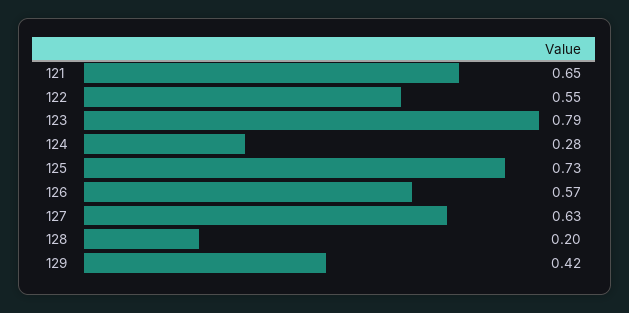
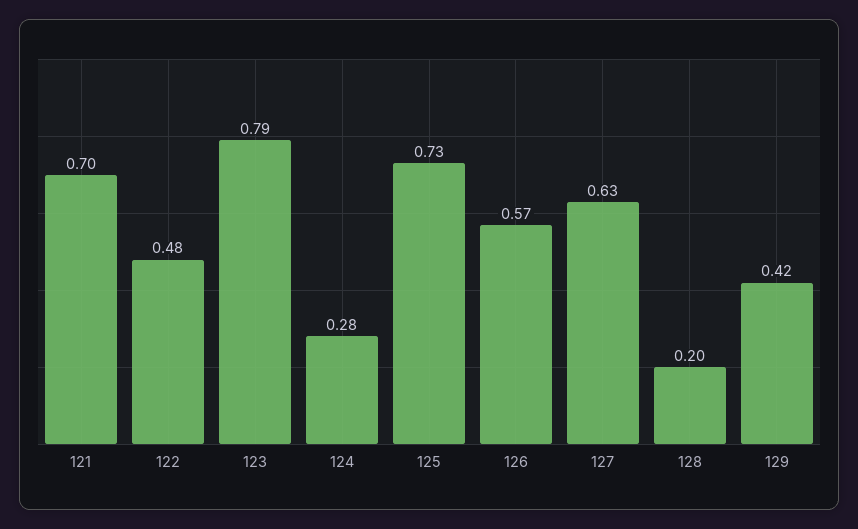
  {
-   "121": 0.65,
+   "121": 0.7,
-   "122": 0.55,
+   "122": 0.48,
    "123": 0.79,
    "124": 0.28,
    "125": 0.73,
    "126": 0.57,
    "127": 0.63,
    "128": 0.2,
    "129": 0.42
  }

